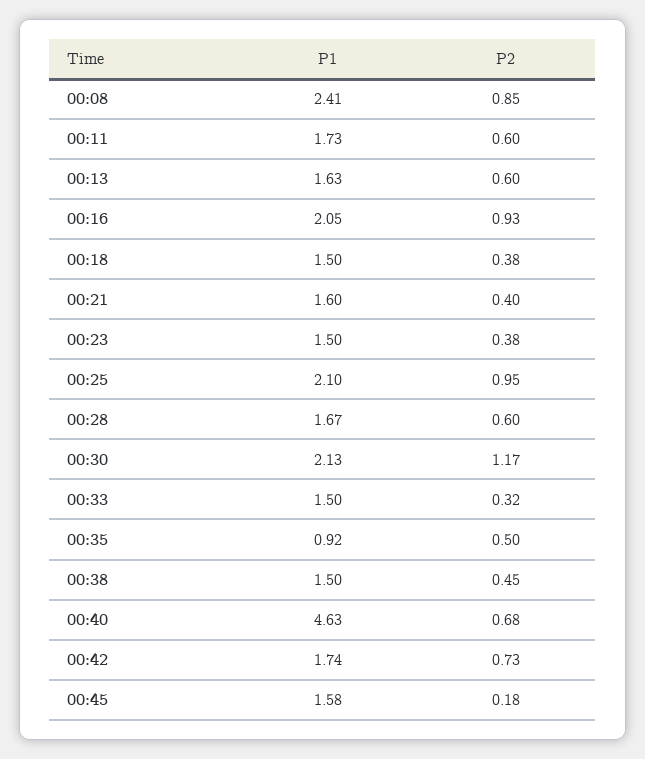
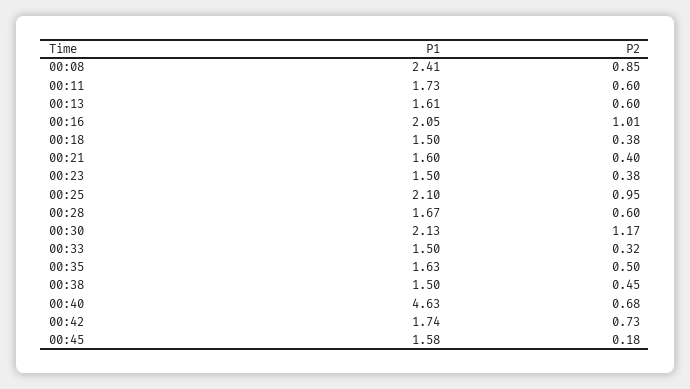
  {
    "P1": {
      "00:08": 2.41,
      "00:11": 1.73,
-     "00:13": 1.63,
+     "00:13": 1.61,
      "00:16": 2.05,
      "00:18": 1.5,
      "00:21": 1.6,
      "00:23": 1.5,
      "00:25": 2.1,
      "00:28": 1.67,
      "00:30": 2.13,
      "00:33": 1.5,
-     "00:35": 0.92,
+     "00:35": 1.63,
      "00:38": 1.5,
      "00:40": 4.63,
      "00:42": 1.74,
      "00:45": 1.58
    },
    "P2": {
      "00:08": 0.85,
      "00:11": 0.6,
      "00:13": 0.6,
-     "00:16": 0.93,
+     "00:16": 1.01,
      "00:18": 0.38,
      "00:21": 0.4,
      "00:23": 0.38,
      "00:25": 0.95,
      "00:28": 0.6,
      "00:30": 1.17,
      "00:33": 0.32,
      "00:35": 0.5,
      "00:38": 0.45,
      "00:40": 0.68,
      "00:42": 0.73,
      "00:45": 0.18
    }
  }

